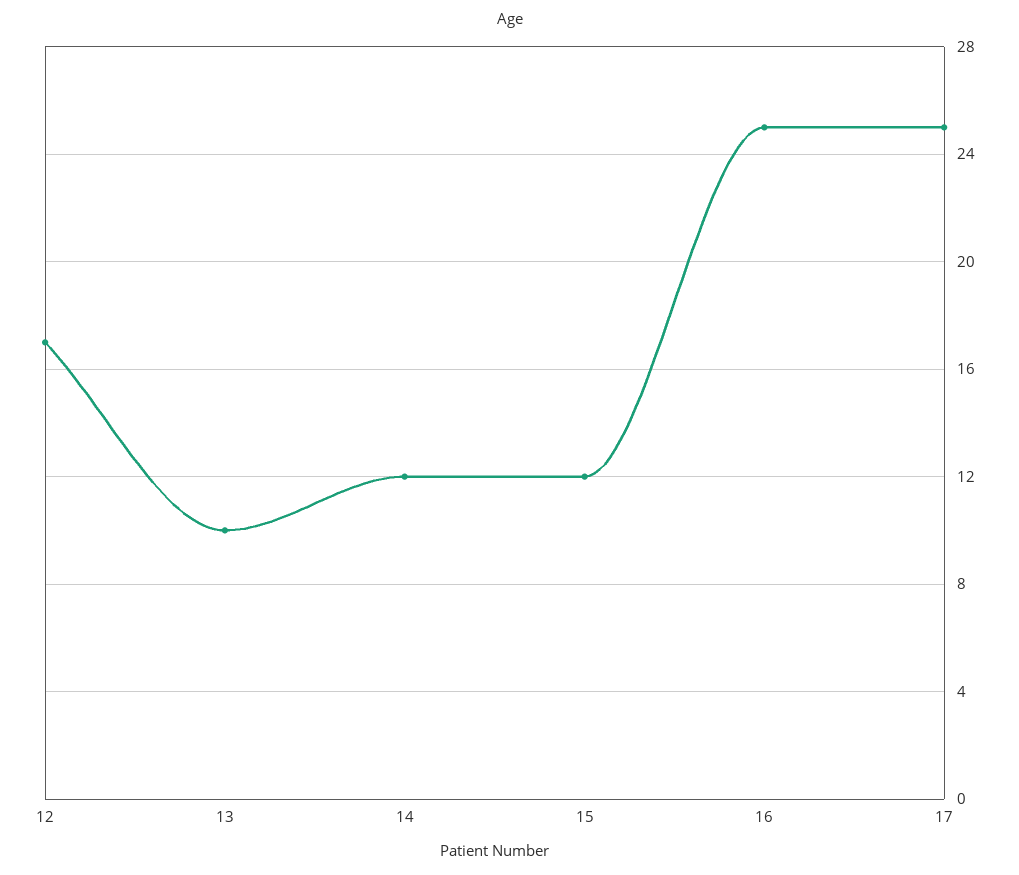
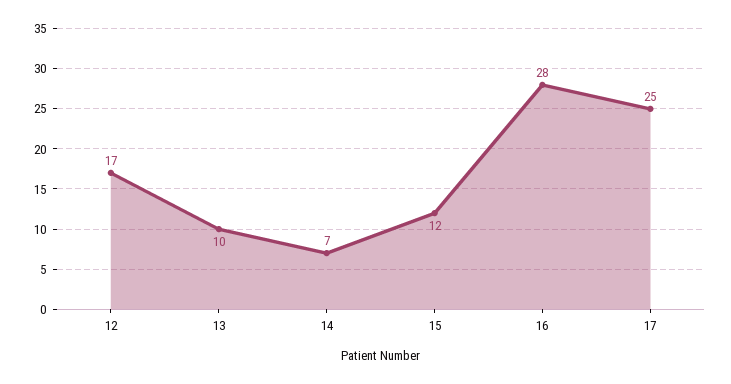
  {
    "12": 17,
    "13": 10,
-   "14": 12,
+   "14": 7,
    "15": 12,
-   "16": 25,
+   "16": 28,
    "17": 25
  }

